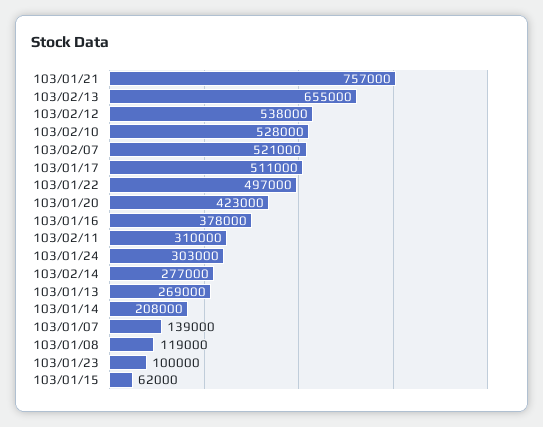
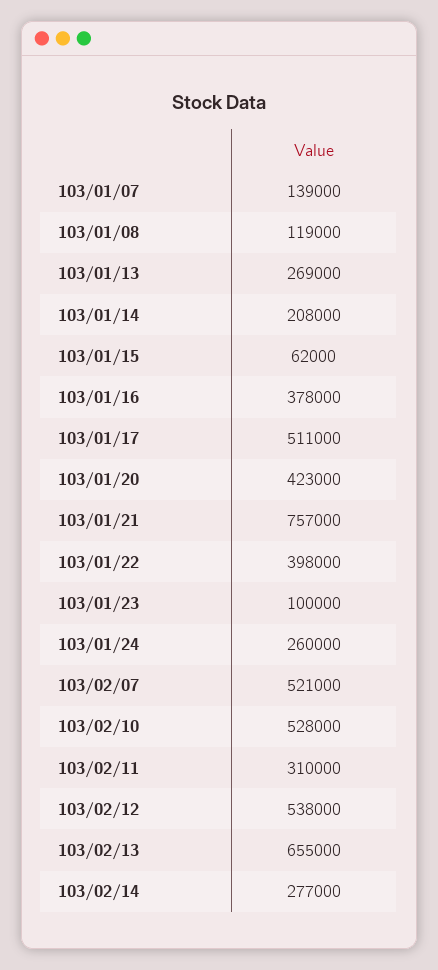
  {
    "103/01/21": 757000,
    "103/02/13": 655000,
    "103/02/12": 538000,
    "103/02/10": 528000,
    "103/02/07": 521000,
    "103/01/17": 511000,
-   "103/01/22": 497000,
+   "103/01/22": 398000,
    "103/01/20": 423000,
    "103/01/16": 378000,
    "103/02/11": 310000,
-   "103/01/24": 303000,
+   "103/01/24": 260000,
    "103/02/14": 277000,
    "103/01/13": 269000,
    "103/01/14": 208000,
    "103/01/07": 139000,
    "103/01/08": 119000,
    "103/01/23": 100000,
    "103/01/15": 62000
  }

